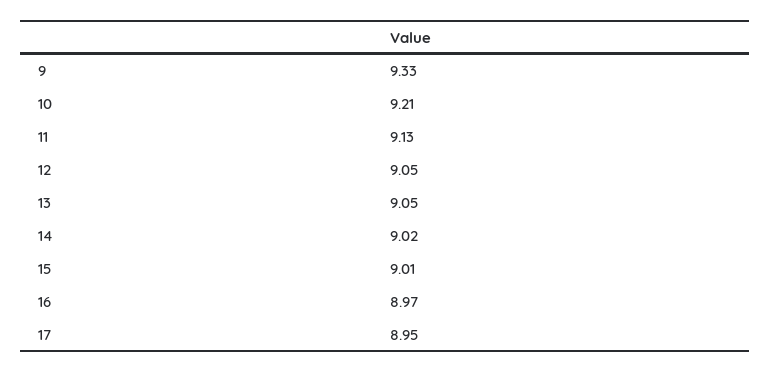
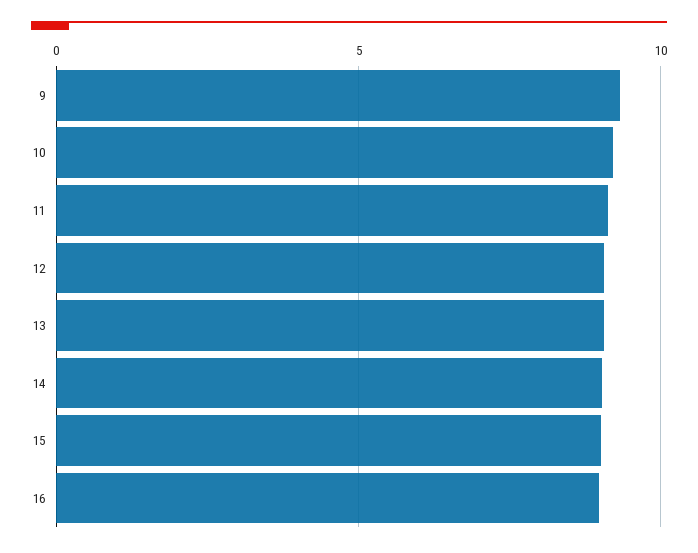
  {
    "9": 9.33,
    "10": 9.21,
    "11": 9.13,
    "12": 9.05,
    "13": 9.05,
    "14": 9.02,
    "15": 9.01,
-   "16": 8.97,
+   "16": 8.97
-   "17": 8.95
  }

